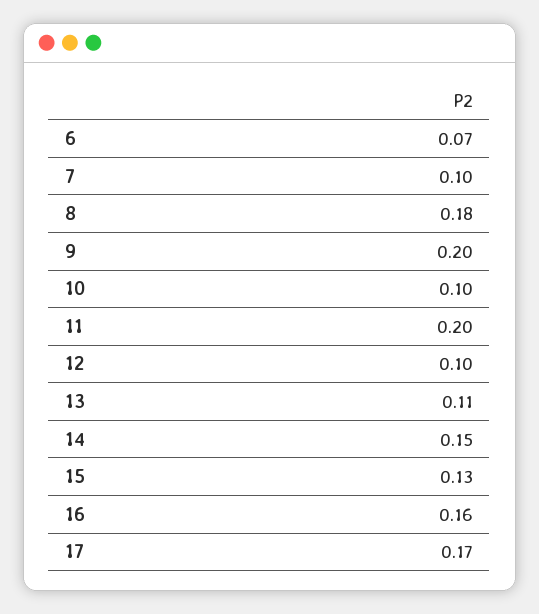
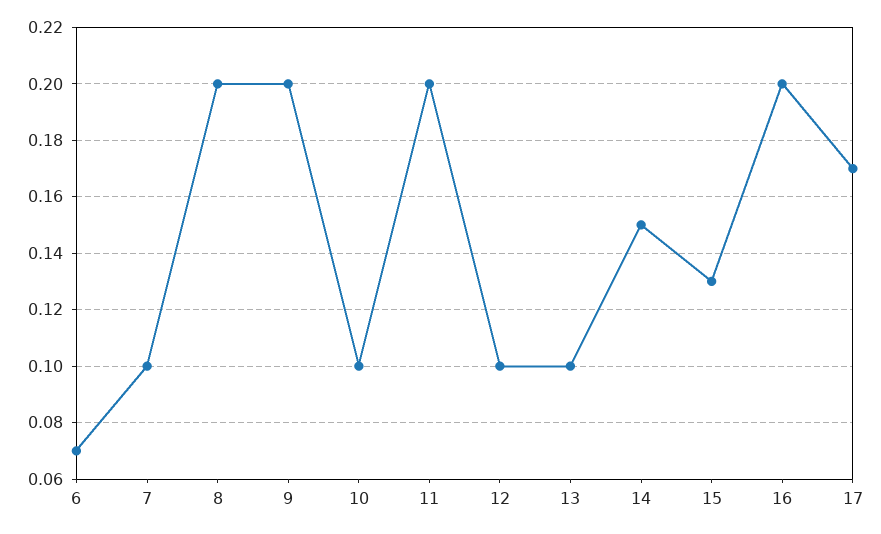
  {
    "6": 0.07,
    "7": 0.1,
-   "8": 0.18,
+   "8": 0.2,
    "9": 0.2,
    "10": 0.1,
    "11": 0.2,
    "12": 0.1,
-   "13": 0.11,
+   "13": 0.1,
    "14": 0.15,
    "15": 0.13,
-   "16": 0.16,
+   "16": 0.2,
    "17": 0.17
  }

